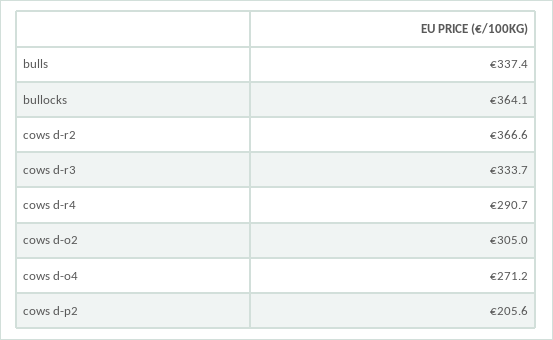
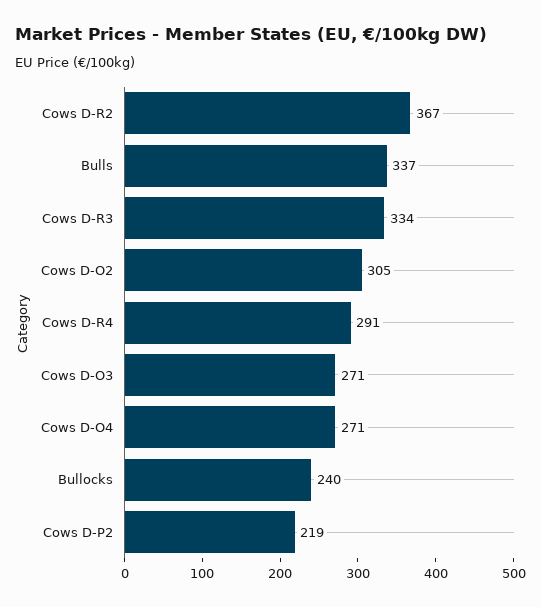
  {
    "bulls": 337.4,
-   "bullocks": 364.1,
+   "bullocks": 240,
    "cows d-r2": 366.6,
    "cows d-r3": 333.7,
    "cows d-r4": 290.7,
    "cows d-o2": 305,
    "cows d-o4": 271.2,
-   "cows d-p2": 205.6
+   "cows d-p2": 219,
+   "Cows D-O3": 271
  }

